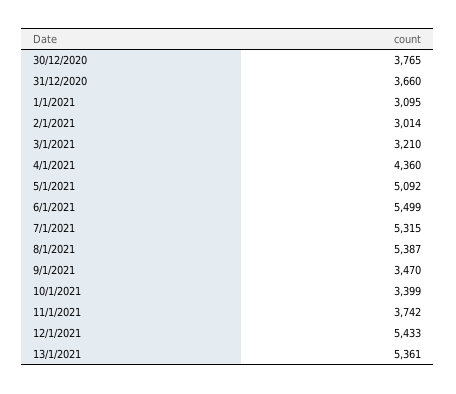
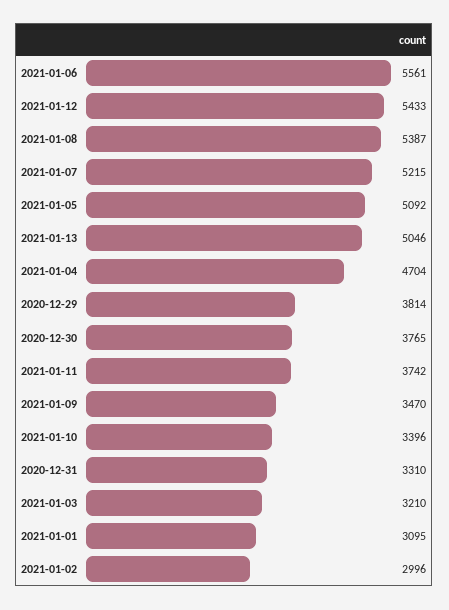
  {
    "30/12/2020": 3765,
-   "31/12/2020": 3660,
+   "31/12/2020": 3310,
    "1/1/2021": 3095,
-   "2/1/2021": 3014,
+   "2/1/2021": 2996,
    "3/1/2021": 3210,
-   "4/1/2021": 4360,
+   "4/1/2021": 4704,
    "5/1/2021": 5092,
-   "6/1/2021": 5499,
+   "6/1/2021": 5561,
-   "7/1/2021": 5315,
+   "7/1/2021": 5215,
    "8/1/2021": 5387,
    "9/1/2021": 3470,
-   "10/1/2021": 3399,
+   "10/1/2021": 3396,
    "11/1/2021": 3742,
    "12/1/2021": 5433,
-   "13/1/2021": 5361
+   "13/1/2021": 5046,
+   "2020-12-29": 3814
  }

